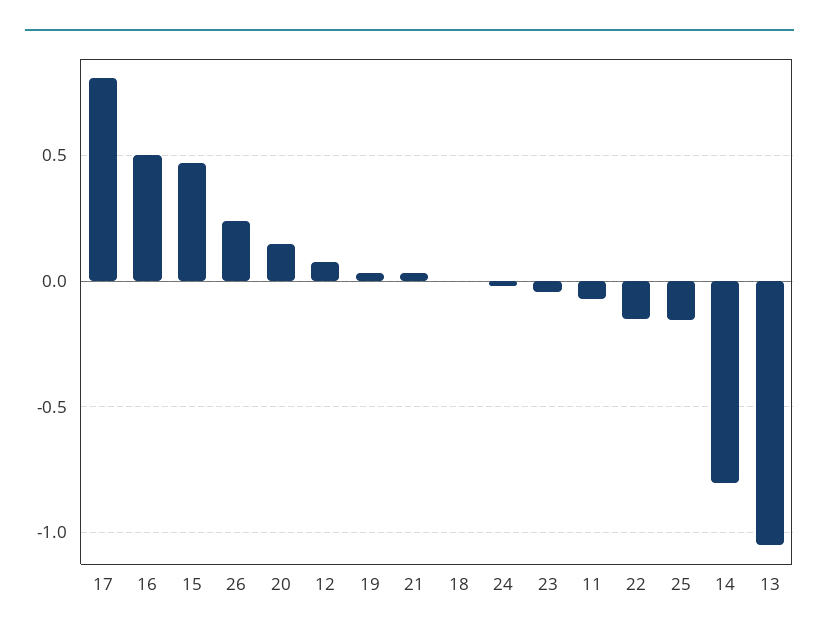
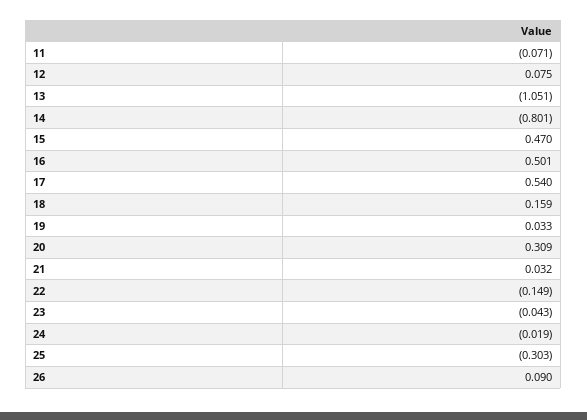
  {
-   "17": 0.8,
+   "17": 0.54,
    "16": 0.501,
    "15": 0.47,
-   "26": 0.25,
+   "26": 0.09,
-   "20": 0.15,
+   "20": 0.309,
    "12": 0.075,
    "19": 0.033,
    "21": 0.032,
-   "18": 0,
+   "18": 0.159,
    "24": -0.019,
    "23": -0.043,
    "11": -0.071,
    "22": -0.149,
-   "25": -0.15,
+   "25": -0.303,
    "14": -0.801,
    "13": -1.051
  }

